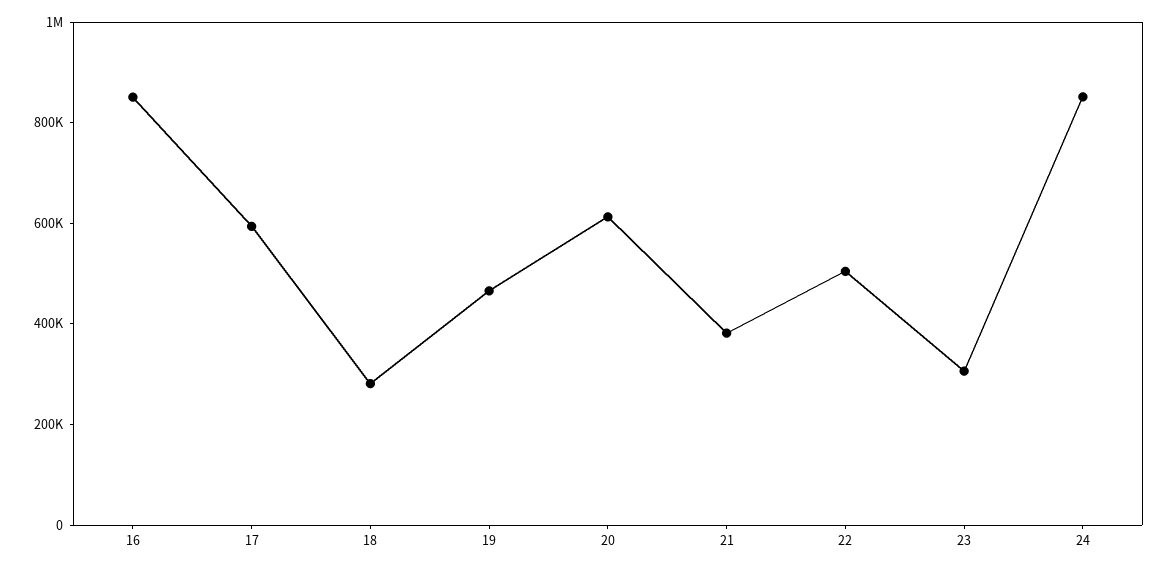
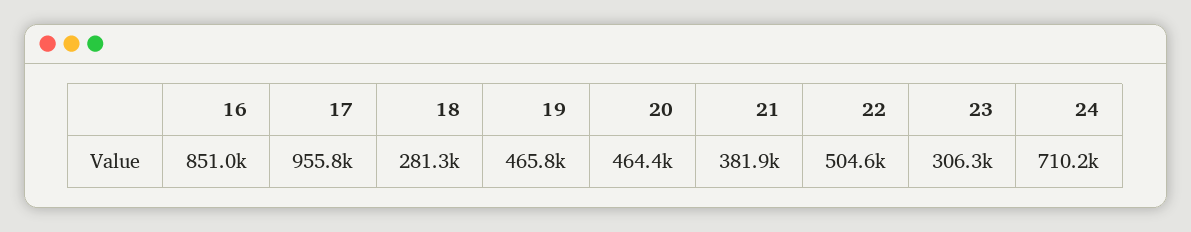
  {
    "16": 851000,
-   "17": 600000,
+   "17": 955800,
    "18": 281300,
    "19": 465800,
-   "20": 600000,
+   "20": 464400,
    "21": 381900,
    "22": 504600,
    "23": 306300,
-   "24": 850000
+   "24": 710200
  }

